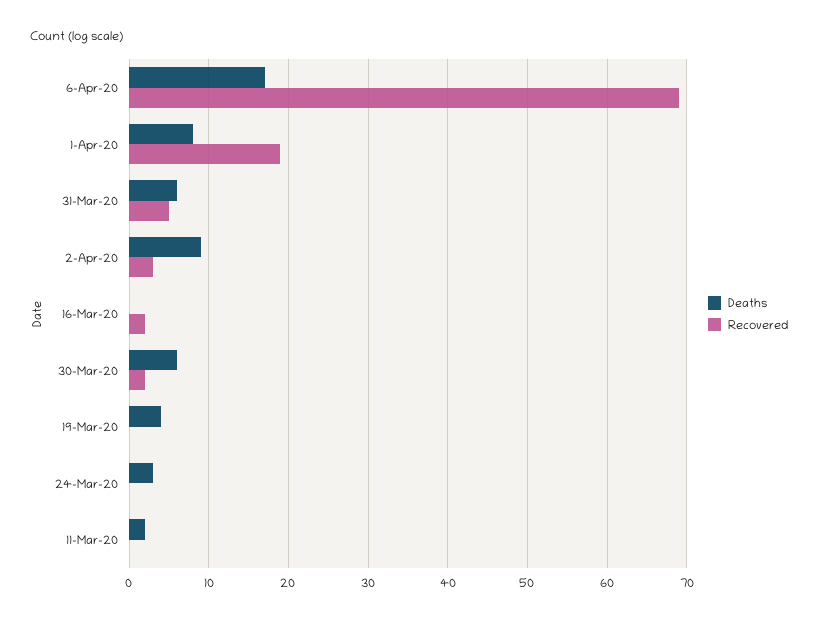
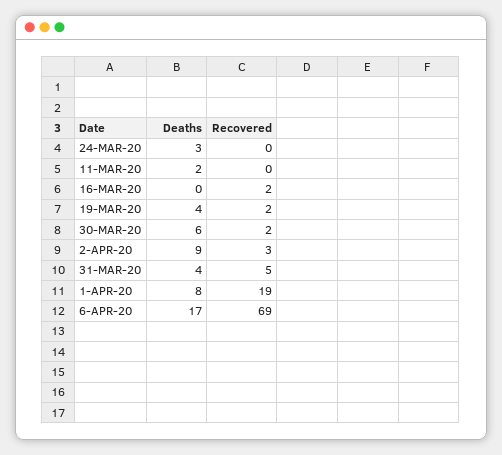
  {
    "Deaths": {
      "6-Apr-20": 17,
      "1-Apr-20": 8,
-     "31-Mar-20": 6,
+     "31-Mar-20": 4,
      "2-Apr-20": 9,
      "16-Mar-20": 0,
      "30-Mar-20": 6,
      "19-Mar-20": 4,
      "24-Mar-20": 3,
      "11-Mar-20": 2
    },
    "Recovered": {
      "6-Apr-20": 69,
      "1-Apr-20": 19,
      "31-Mar-20": 5,
      "2-Apr-20": 3,
      "16-Mar-20": 2,
      "30-Mar-20": 2,
-     "19-Mar-20": 0,
+     "19-Mar-20": 2,
      "24-Mar-20": 0,
      "11-Mar-20": 0
    }
  }

